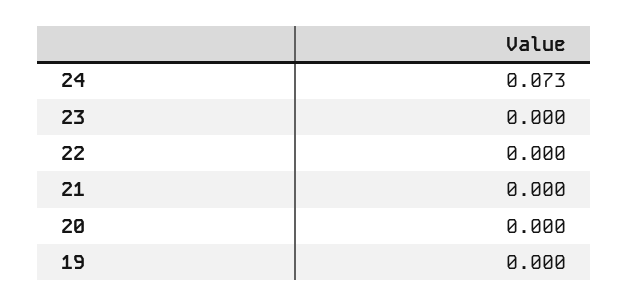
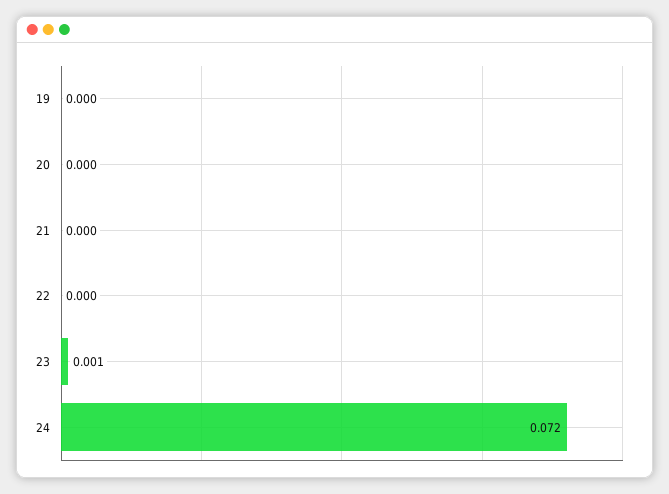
  {
-   "24": 0.073,
+   "24": 0.072,
-   "23": 0,
+   "23": 0.001,
    "22": 0,
    "21": 0,
    "20": 0,
    "19": 0
  }

